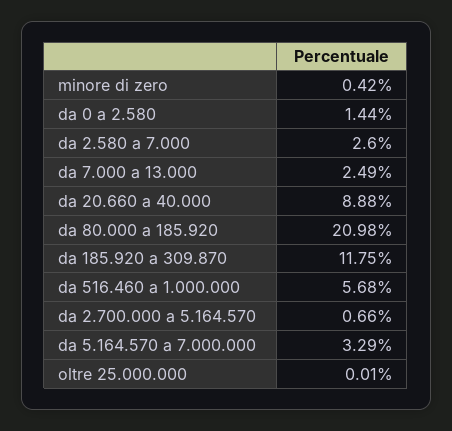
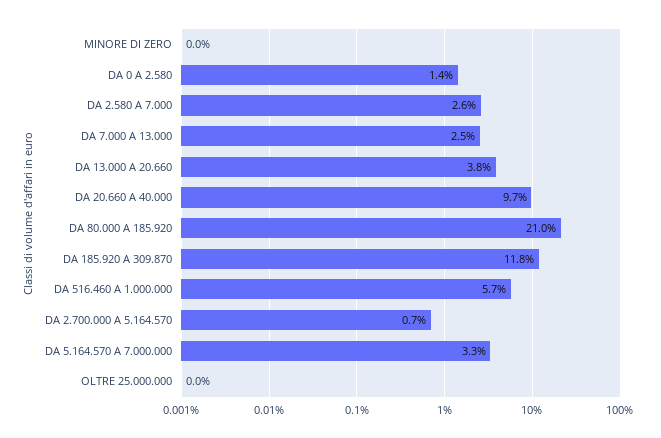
  {
-   "minore di zero": 0.42,
+   "minore di zero": 0,
    "da 0 a 2.580": 1.44,
    "da 2.580 a 7.000": 2.6,
    "da 7.000 a 13.000": 2.49,
-   "da 20.660 a 40.000": 8.88,
+   "da 20.660 a 40.000": 9.7,
    "da 80.000 a 185.920": 20.98,
    "da 185.920 a 309.870": 11.75,
    "da 516.460 a 1.000.000": 5.68,
    "da 2.700.000 a 5.164.570": 0.66,
    "da 5.164.570 a 7.000.000": 3.29,
-   "oltre 25.000.000": 0.01
+   "oltre 25.000.000": 0.01,
+   "DA 13.000 A 20.660": 3.8
  }

